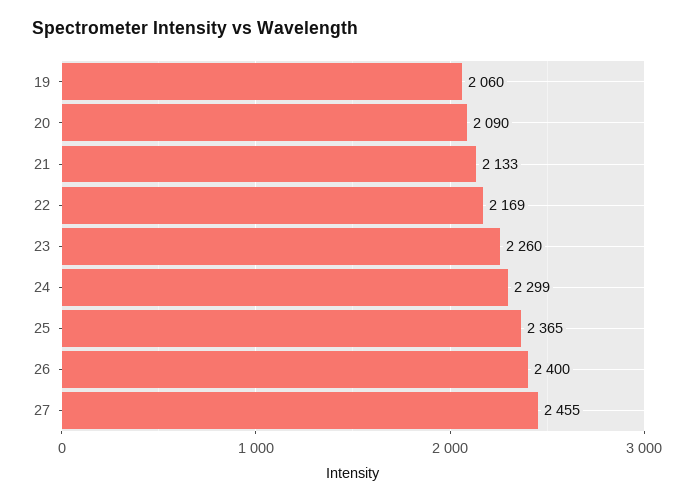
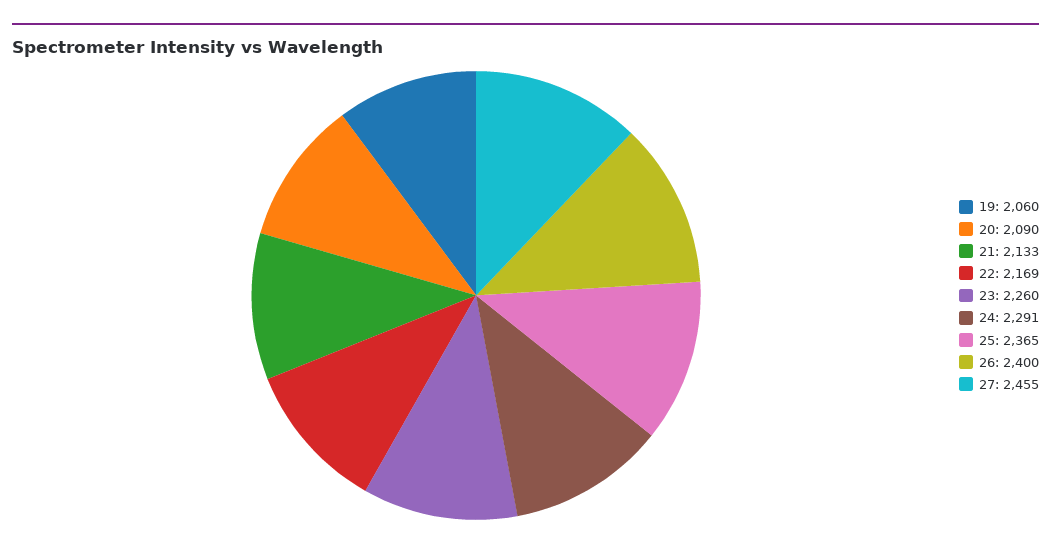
  {
    "19": 2060,
    "20": 2090,
    "21": 2133,
    "22": 2169,
    "23": 2260,
-   "24": 2299,
+   "24": 2291,
    "25": 2365,
    "26": 2400,
    "27": 2455
  }

